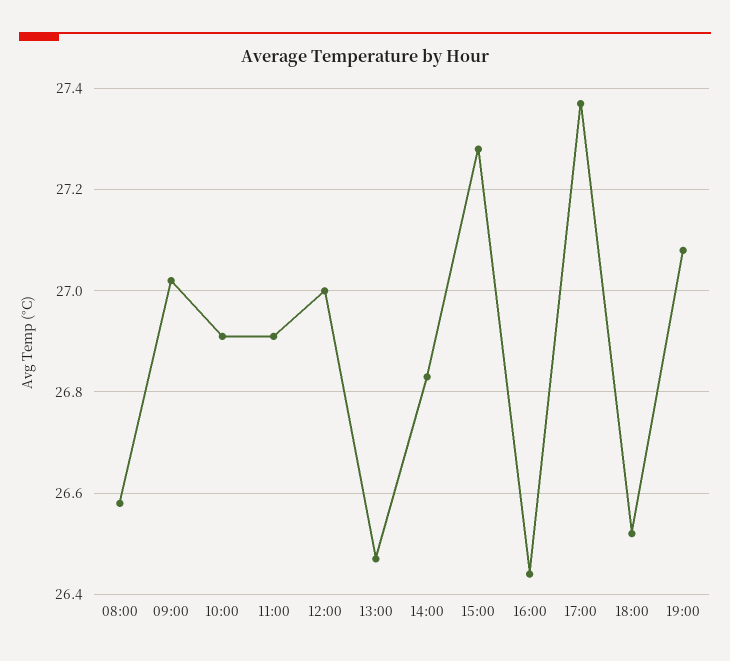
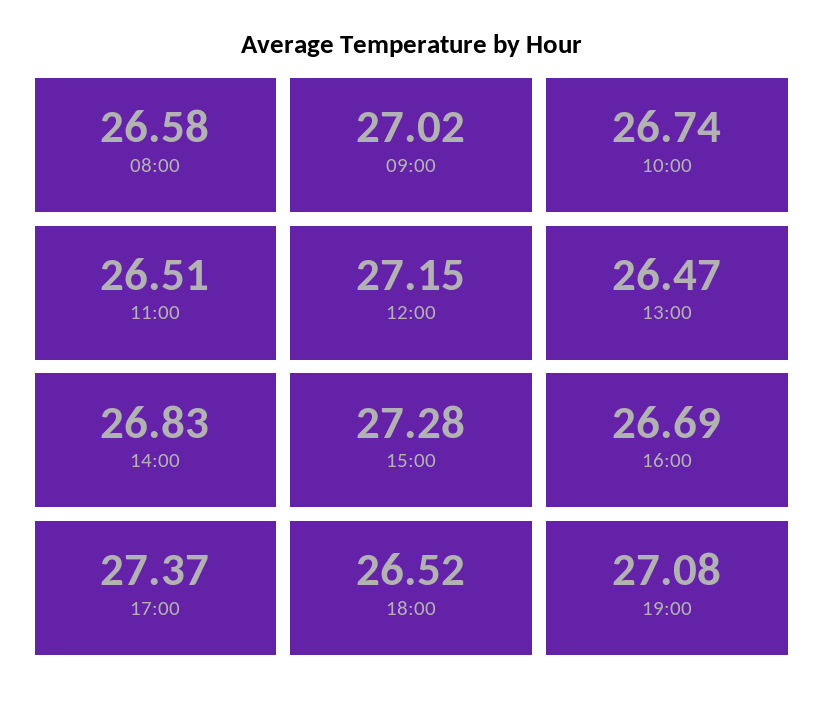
  {
    "08:00": 26.58,
    "09:00": 27.02,
-   "10:00": 26.9,
+   "10:00": 26.74,
-   "11:00": 26.9,
+   "11:00": 26.51,
-   "12:00": 27,
+   "12:00": 27.15,
    "13:00": 26.47,
    "14:00": 26.83,
    "15:00": 27.28,
-   "16:00": 26.45,
+   "16:00": 26.69,
    "17:00": 27.37,
    "18:00": 26.52,
    "19:00": 27.08
  }

